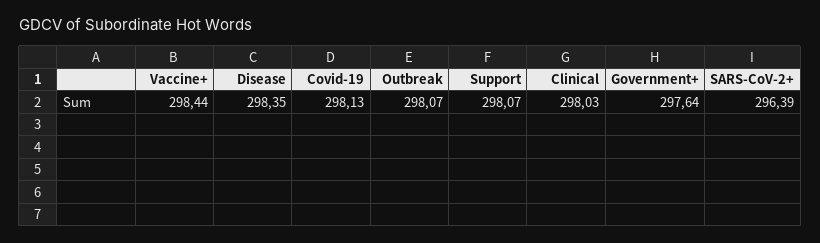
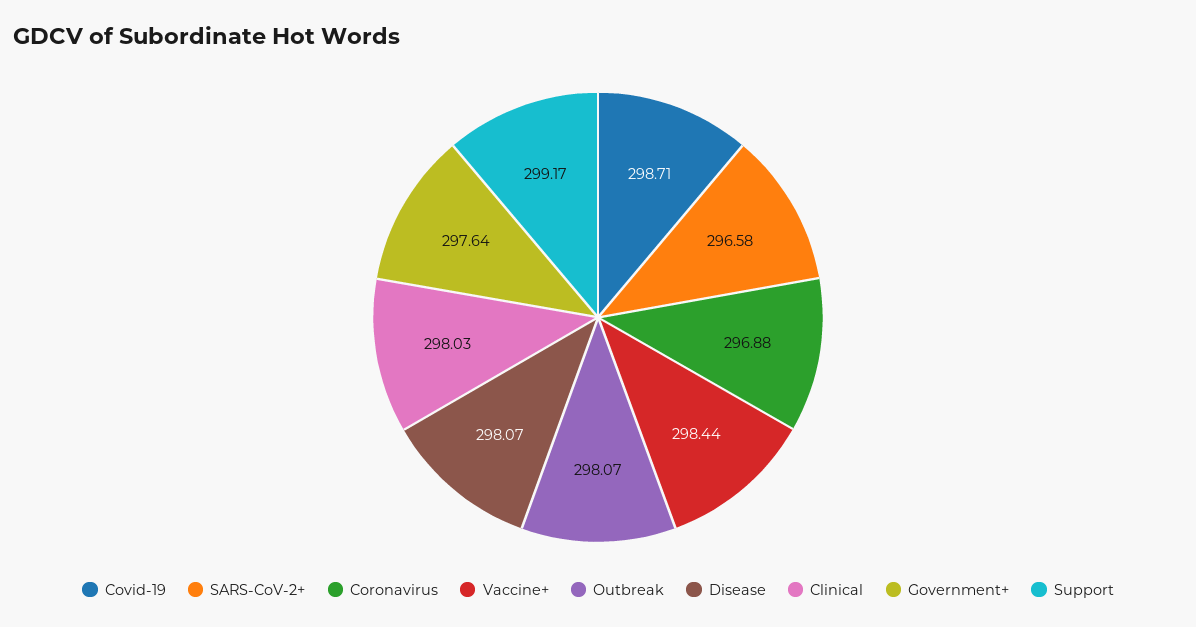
  {
    "Vaccine+": 298.44,
-   "Disease": 298.35,
+   "Disease": 298.07,
-   "Covid-19": 298.13,
+   "Covid-19": 298.71,
    "Outbreak": 298.07,
-   "Support": 298.07,
+   "Support": 299.17,
    "Clinical": 298.03,
    "Government+": 297.64,
-   "SARS-CoV-2+": 296.39
+   "SARS-CoV-2+": 296.58,
+   "Coronavirus": 296.88
  }

